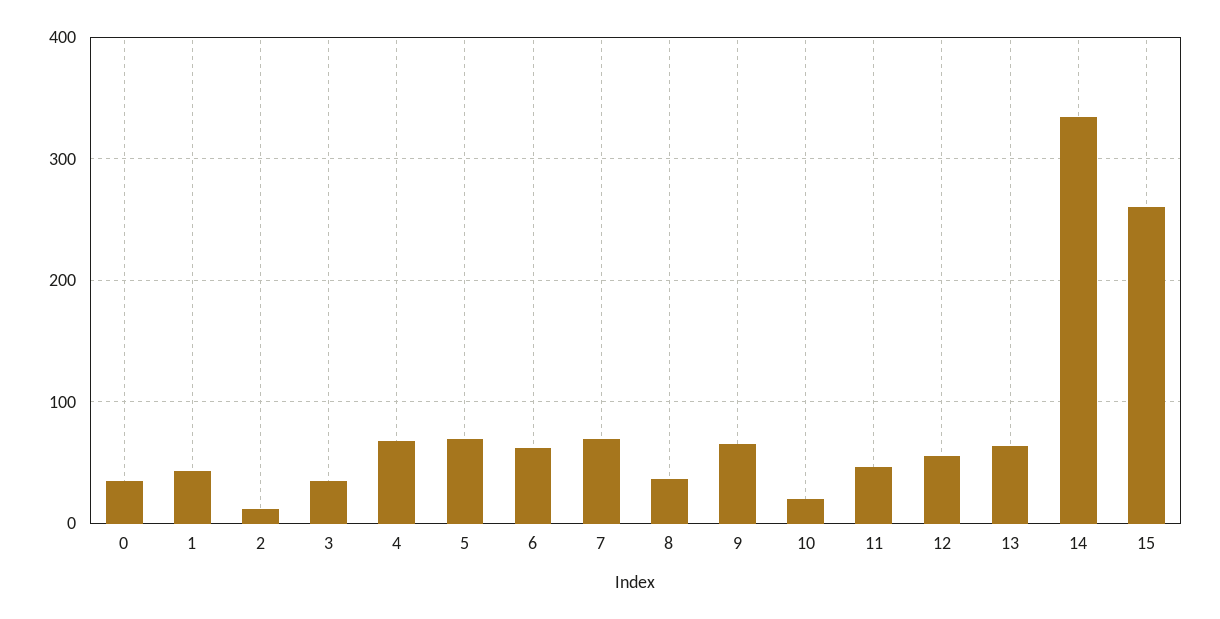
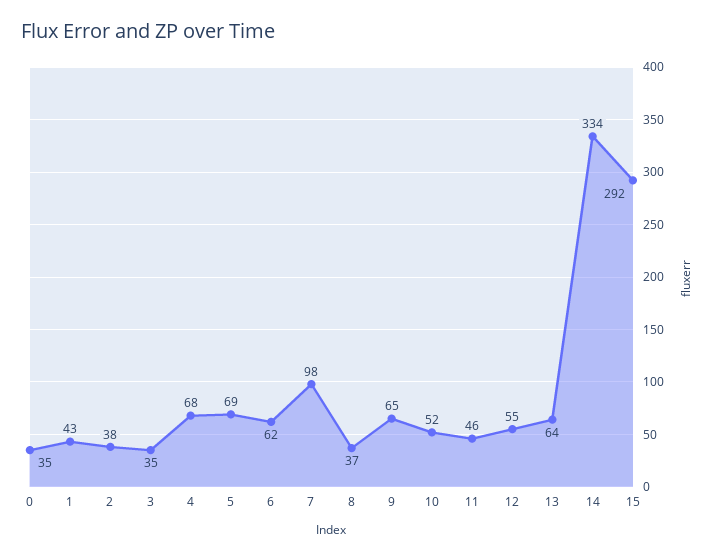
  {
    "0": 35,
    "1": 43,
-   "2": 10,
+   "2": 38,
    "3": 35,
    "4": 68,
    "5": 69,
    "6": 62,
-   "7": 70,
+   "7": 98,
    "8": 37,
    "9": 65,
-   "10": 20,
+   "10": 52,
    "11": 46,
    "12": 55,
    "13": 64,
    "14": 334,
-   "15": 260
+   "15": 292
  }

